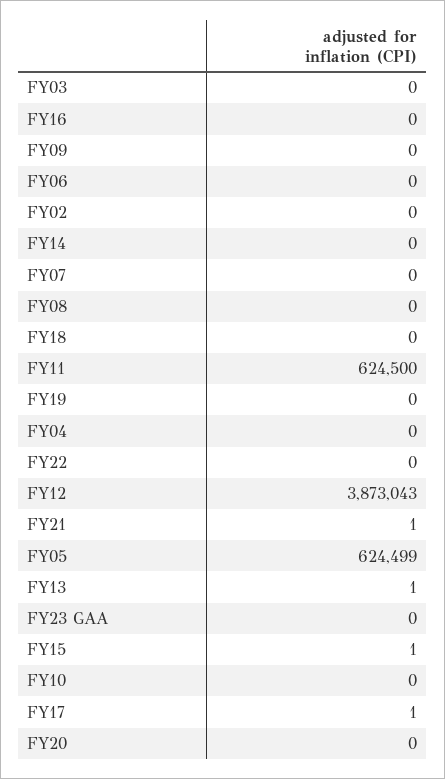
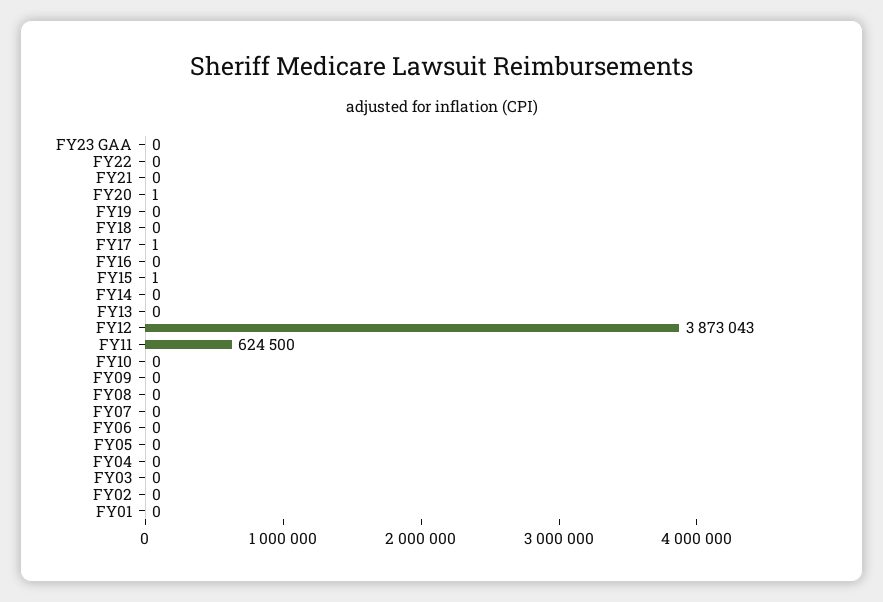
  {
    "FY03": 0,
    "FY16": 0,
    "FY09": 0,
    "FY06": 0,
    "FY02": 0,
    "FY14": 0,
    "FY07": 0,
    "FY08": 0,
    "FY18": 0,
    "FY11": 624500,
    "FY19": 0,
    "FY04": 0,
    "FY22": 0,
    "FY12": 3873043,
-   "FY21": 1,
+   "FY21": 0,
-   "FY05": 624499,
+   "FY05": 0,
-   "FY13": 1,
+   "FY13": 0,
    "FY23 GAA": 0,
    "FY15": 1,
    "FY10": 0,
    "FY17": 1,
-   "FY20": 0
+   "FY20": 1,
+   "FY01": 0
  }

